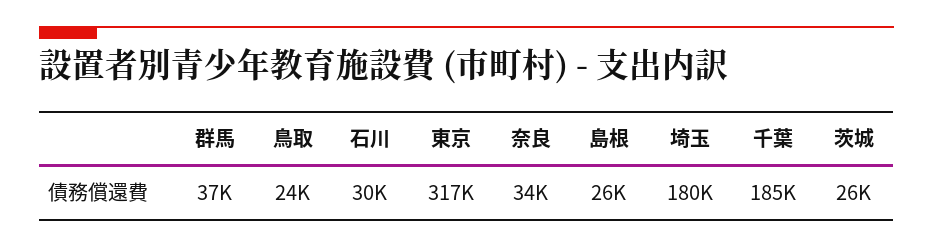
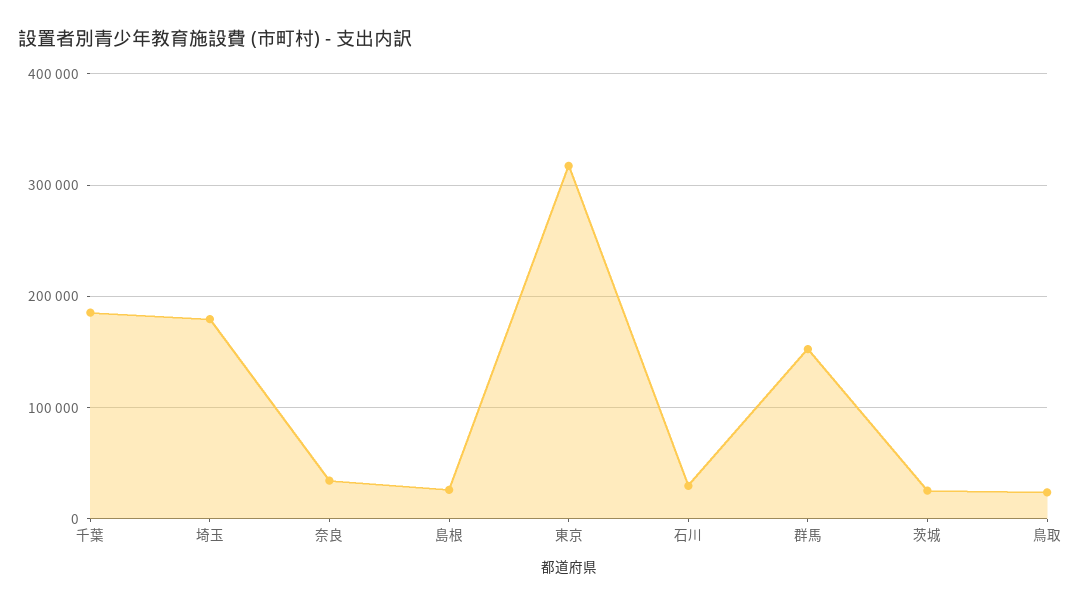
  {
-   "群馬": 37000,
+   "群馬": 150000,
    "鳥取": 24000,
    "石川": 30000,
    "東京": 317000,
    "奈良": 34000,
    "島根": 26000,
    "埼玉": 180000,
    "千葉": 185000,
    "茨城": 26000
  }

